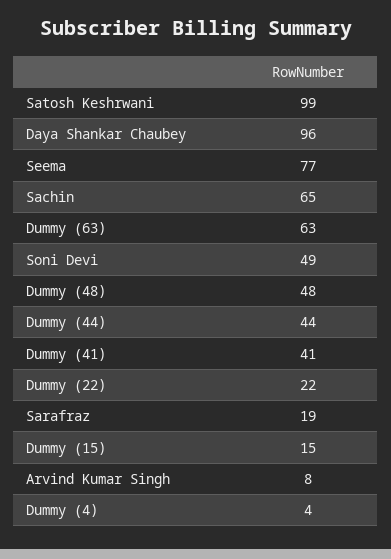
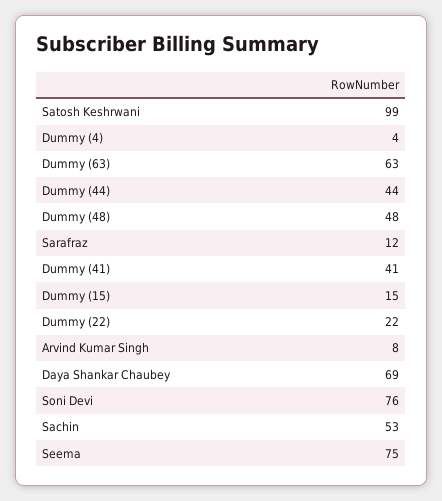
  {
    "Satosh Keshrwani": 99,
-   "Daya Shankar Chaubey": 96,
+   "Daya Shankar Chaubey": 69,
-   "Seema": 77,
+   "Seema": 75,
-   "Sachin": 65,
+   "Sachin": 53,
    "Dummy (63)": 63,
-   "Soni Devi": 49,
+   "Soni Devi": 76,
    "Dummy (48)": 48,
    "Dummy (44)": 44,
    "Dummy (41)": 41,
    "Dummy (22)": 22,
-   "Sarafraz": 19,
+   "Sarafraz": 12,
    "Dummy (15)": 15,
    "Arvind Kumar Singh": 8,
    "Dummy (4)": 4
  }

